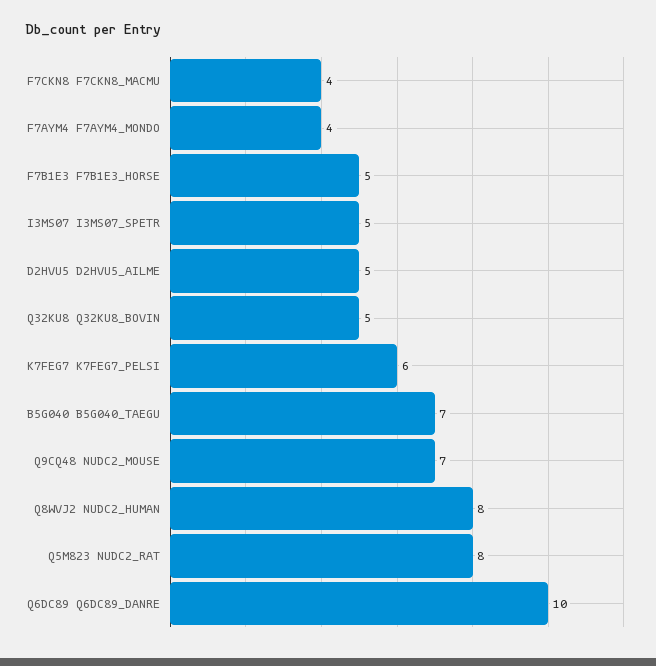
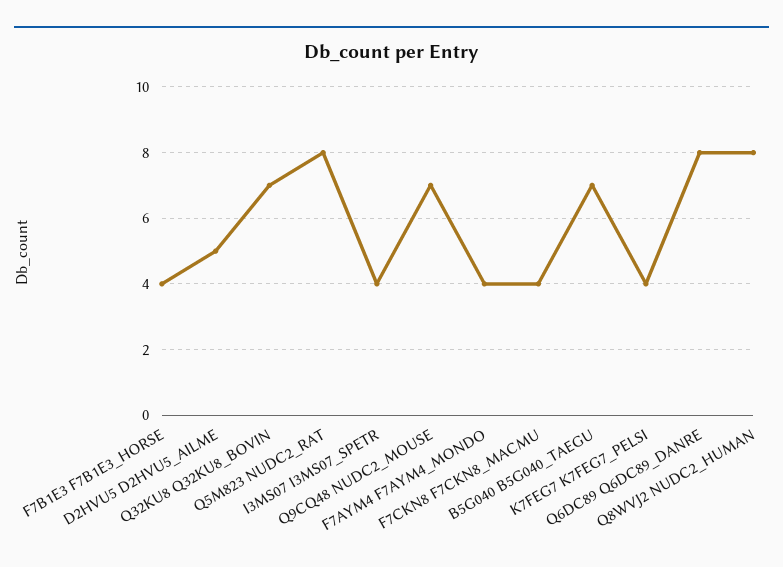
  {
    "F7CKN8 F7CKN8_MACMU": 4,
    "F7AYM4 F7AYM4_MONDO": 4,
-   "F7B1E3 F7B1E3_HORSE": 5,
+   "F7B1E3 F7B1E3_HORSE": 4,
-   "I3MS07 I3MS07_SPETR": 5,
+   "I3MS07 I3MS07_SPETR": 4,
    "D2HVU5 D2HVU5_AILME": 5,
-   "Q32KU8 Q32KU8_BOVIN": 5,
+   "Q32KU8 Q32KU8_BOVIN": 7,
-   "K7FEG7 K7FEG7_PELSI": 6,
+   "K7FEG7 K7FEG7_PELSI": 4,
    "B5G040 B5G040_TAEGU": 7,
    "Q9CQ48 NUDC2_MOUSE": 7,
    "Q8WVJ2 NUDC2_HUMAN": 8,
    "Q5M823 NUDC2_RAT": 8,
-   "Q6DC89 Q6DC89_DANRE": 10
+   "Q6DC89 Q6DC89_DANRE": 8
  }

